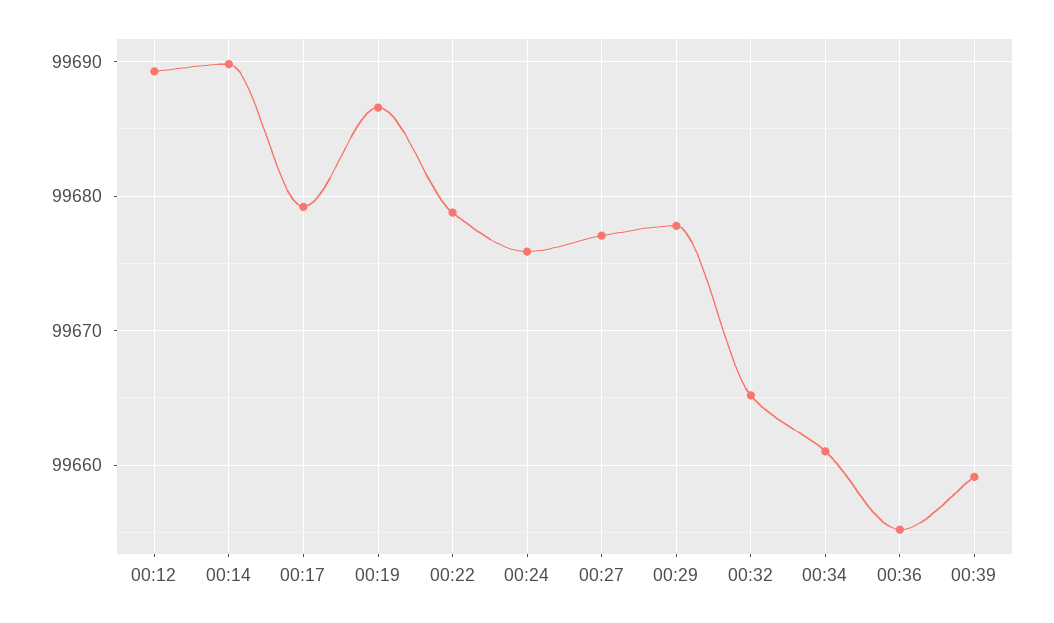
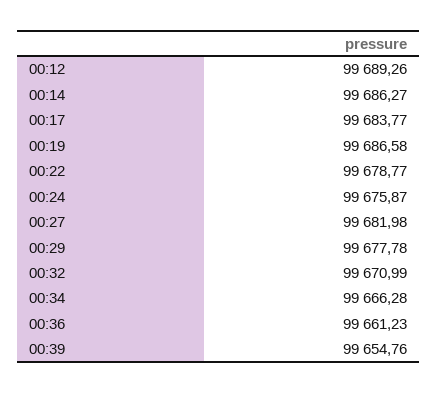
  {
    "00:12": 99689.26,
-   "00:14": 99690,
+   "00:14": 99686.27,
-   "00:17": 99679,
+   "00:17": 99683.77,
    "00:19": 99686.58,
    "00:22": 99678.77,
    "00:24": 99675.87,
-   "00:27": 99677,
+   "00:27": 99681.98,
    "00:29": 99677.78,
-   "00:32": 99665,
+   "00:32": 99670.99,
-   "00:34": 99661,
+   "00:34": 99666.28,
-   "00:36": 99655,
+   "00:36": 99661.23,
-   "00:39": 99659
+   "00:39": 99654.76
  }

